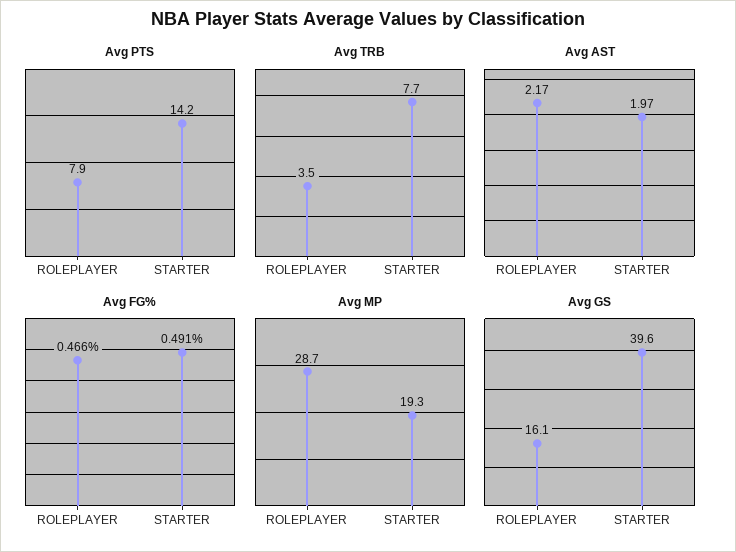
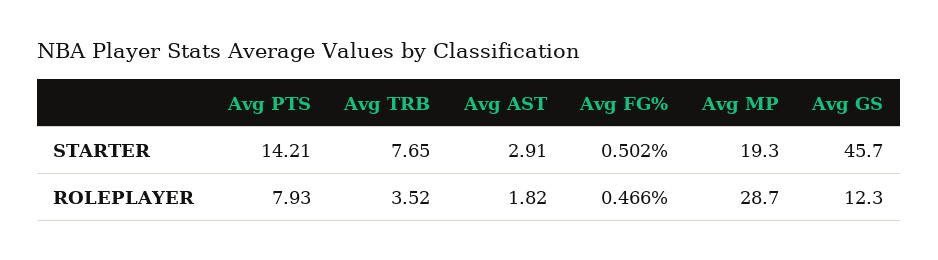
  {
    "Avg PTS": {
      "ROLEPLAYER": 7.93,
      "STARTER": 14.21
    },
    "Avg TRB": {
      "ROLEPLAYER": 3.52,
      "STARTER": 7.65
    },
    "Avg AST": {
-     "ROLEPLAYER": 2.17,
+     "ROLEPLAYER": 1.82,
-     "STARTER": 1.97
+     "STARTER": 2.91
    },
    "Avg FG%": {
      "ROLEPLAYER": 0.466,
-     "STARTER": 0.491
+     "STARTER": 0.502
    },
    "Avg MP": {
      "ROLEPLAYER": 28.7,
      "STARTER": 19.3
    },
    "Avg GS": {
-     "ROLEPLAYER": 16.1,
+     "ROLEPLAYER": 12.3,
-     "STARTER": 39.6
+     "STARTER": 45.7
    }
  }

